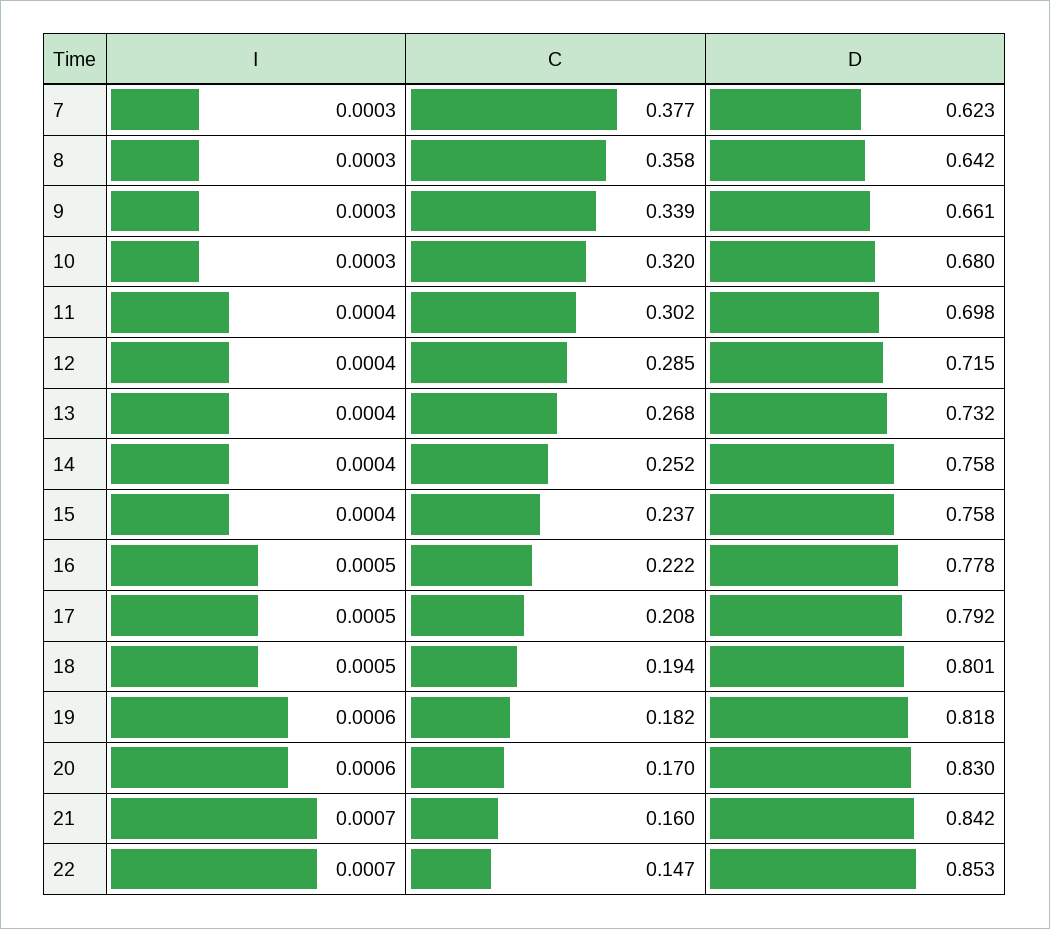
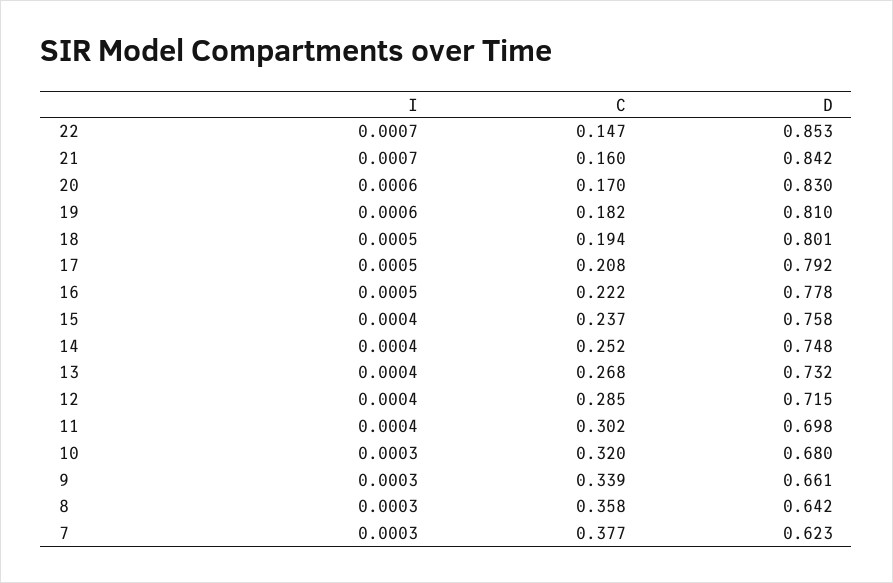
  {
    "I": {
      "7": 0.0003,
      "8": 0.0003,
      "9": 0.0003,
      "10": 0.0003,
      "11": 0.0004,
      "12": 0.0004,
      "13": 0.0004,
      "14": 0.0004,
      "15": 0.0004,
      "16": 0.0005,
      "17": 0.0005,
      "18": 0.0005,
      "19": 0.0006,
      "20": 0.0006,
      "21": 0.0007,
      "22": 0.0007
    },
    "C": {
      "7": 0.377,
      "8": 0.358,
      "9": 0.339,
      "10": 0.32,
      "11": 0.302,
      "12": 0.285,
      "13": 0.268,
      "14": 0.252,
      "15": 0.237,
      "16": 0.222,
      "17": 0.208,
      "18": 0.194,
      "19": 0.182,
      "20": 0.17,
      "21": 0.16,
      "22": 0.147
    },
    "D": {
      "7": 0.623,
      "8": 0.642,
      "9": 0.661,
      "10": 0.68,
      "11": 0.698,
      "12": 0.715,
      "13": 0.732,
-     "14": 0.758,
+     "14": 0.748,
      "15": 0.758,
      "16": 0.778,
      "17": 0.792,
      "18": 0.801,
-     "19": 0.818,
+     "19": 0.81,
      "20": 0.83,
      "21": 0.842,
      "22": 0.853
    }
  }

